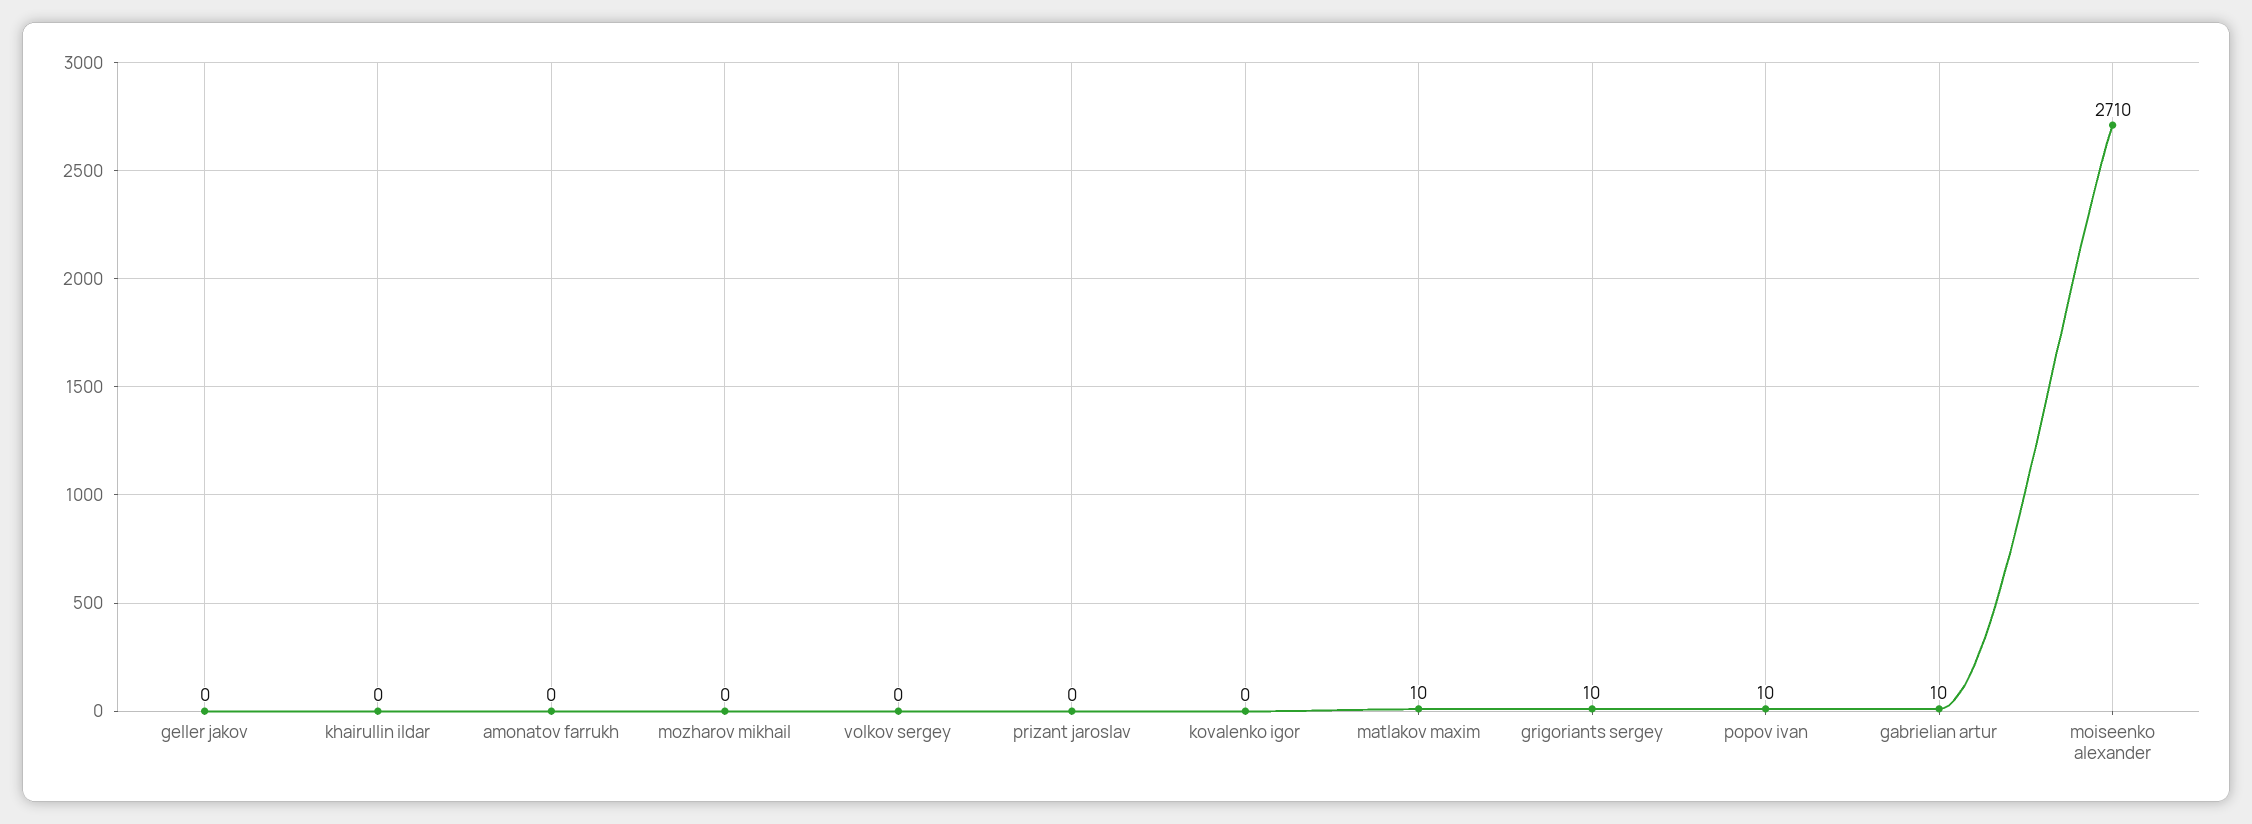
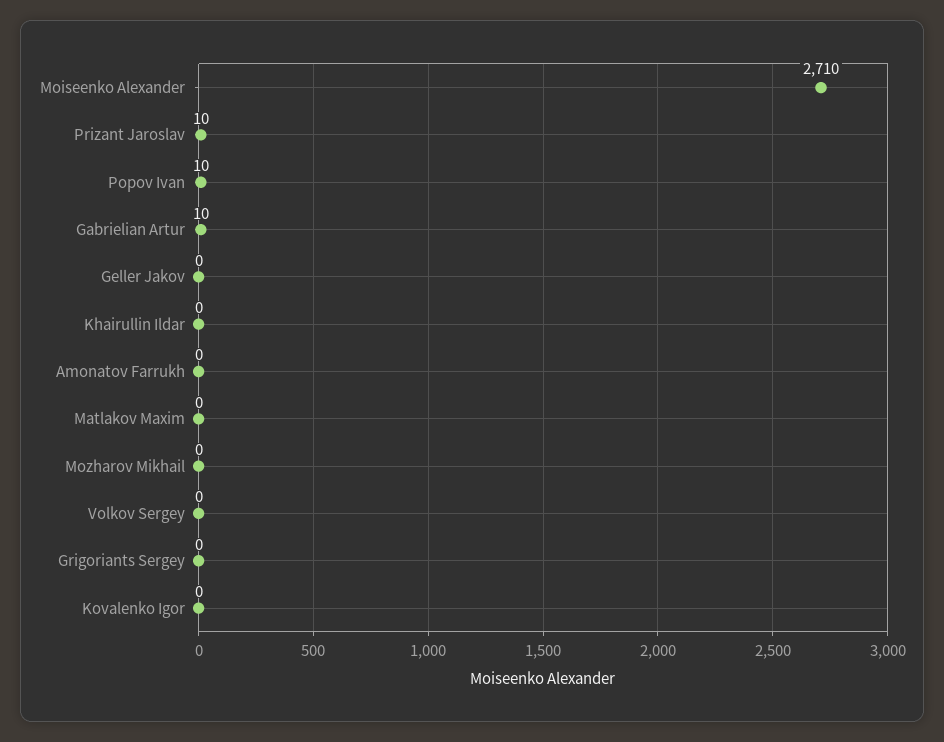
  {
    "geller jakov": 0,
    "khairullin ildar": 0,
    "amonatov farrukh": 0,
    "mozharov mikhail": 0,
    "volkov sergey": 0,
-   "prizant jaroslav": 0,
+   "prizant jaroslav": 10,
    "kovalenko igor": 0,
-   "matlakov maxim": 10,
+   "matlakov maxim": 0,
-   "grigoriants sergey": 10,
+   "grigoriants sergey": 0,
    "popov ivan": 10,
    "gabrielian artur": 10,
    "moiseenko alexander": 2710
  }

